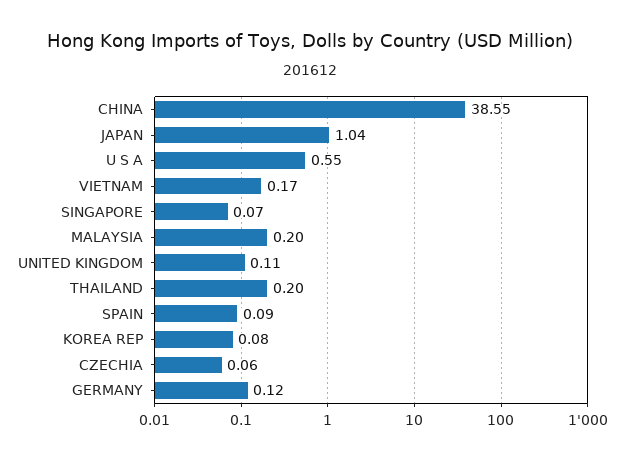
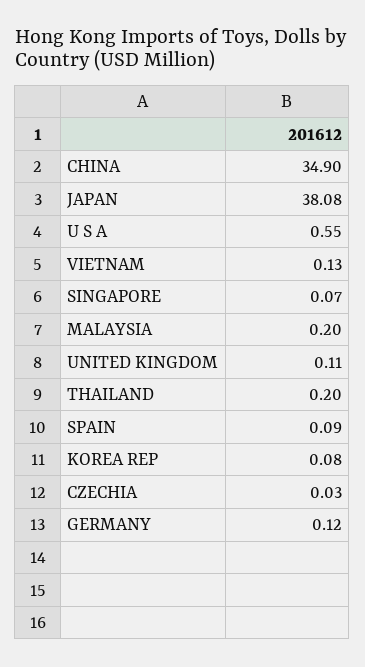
  {
-   "CHINA": 38.55,
+   "CHINA": 34.9,
-   "JAPAN": 1.04,
+   "JAPAN": 38.08,
    "U S A": 0.55,
-   "VIETNAM": 0.17,
+   "VIETNAM": 0.13,
    "SINGAPORE": 0.07,
    "MALAYSIA": 0.2,
    "UNITED KINGDOM": 0.11,
    "THAILAND": 0.2,
    "SPAIN": 0.09,
    "KOREA REP": 0.08,
-   "CZECHIA": 0.06,
+   "CZECHIA": 0.03,
    "GERMANY": 0.12
  }

